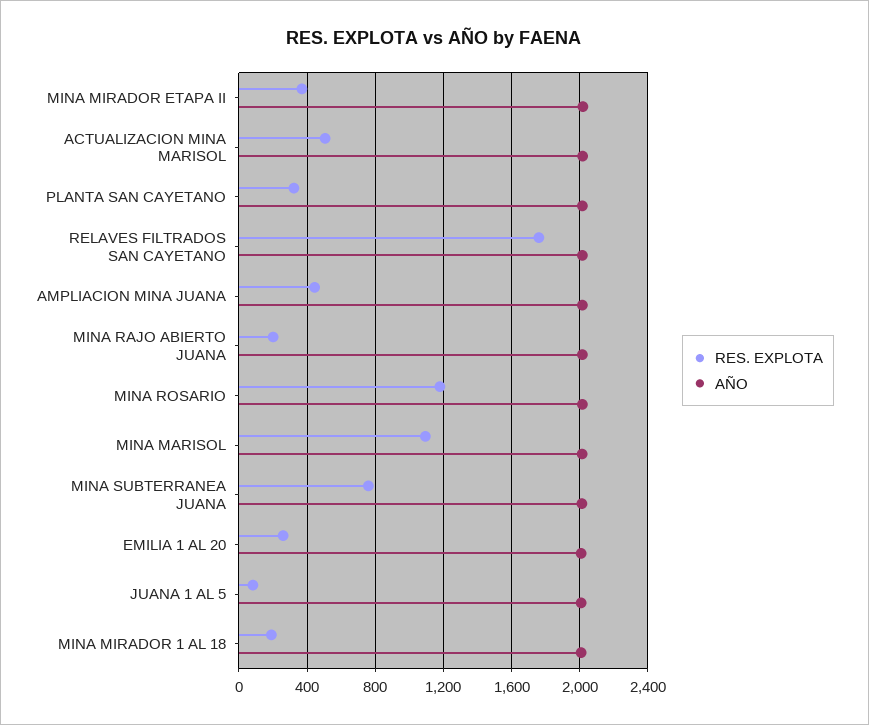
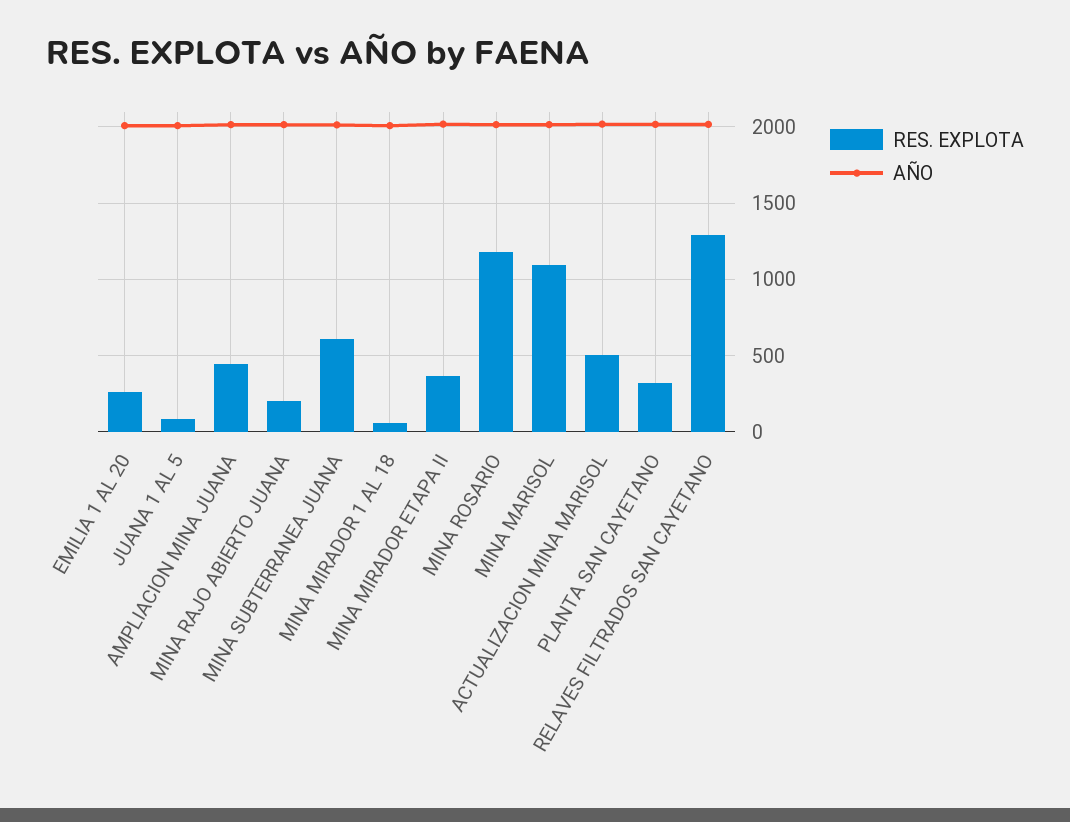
  {
    "RES. EXPLOTA": {
      "MINA MIRADOR ETAPA II": 350,
      "ACTUALIZACION MINA MARISOL": 500,
      "PLANTA SAN CAYETANO": 300,
-     "RELAVES FILTRADOS SAN CAYETANO": 1750,
+     "RELAVES FILTRADOS SAN CAYETANO": 1300,
      "AMPLIACION MINA JUANA": 450,
      "MINA RAJO ABIERTO JUANA": 200,
      "MINA ROSARIO": 1200,
      "MINA MARISOL": 1100,
-     "MINA SUBTERRANEA JUANA": 750,
+     "MINA SUBTERRANEA JUANA": 600,
      "EMILIA 1 AL 20": 250,
      "JUANA 1 AL 5": 100,
-     "MINA MIRADOR 1 AL 18": 200
+     "MINA MIRADOR 1 AL 18": 50
    },
    "AÑO": {
      "MINA MIRADOR ETAPA II": 2000,
      "ACTUALIZACION MINA MARISOL": 2000,
      "PLANTA SAN CAYETANO": 2000,
      "RELAVES FILTRADOS SAN CAYETANO": 2000,
      "AMPLIACION MINA JUANA": 2000,
      "MINA RAJO ABIERTO JUANA": 2000,
      "MINA ROSARIO": 2000,
      "MINA MARISOL": 2000,
      "MINA SUBTERRANEA JUANA": 2000,
      "EMILIA 1 AL 20": 2000,
      "JUANA 1 AL 5": 2000,
      "MINA MIRADOR 1 AL 18": 2000
    }
  }

